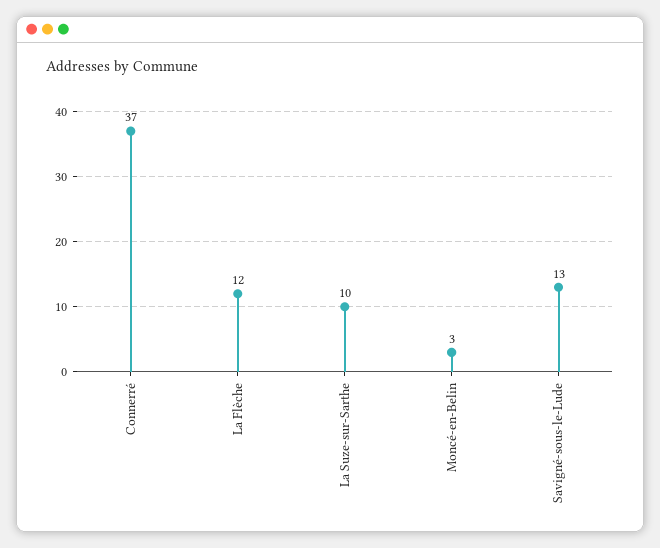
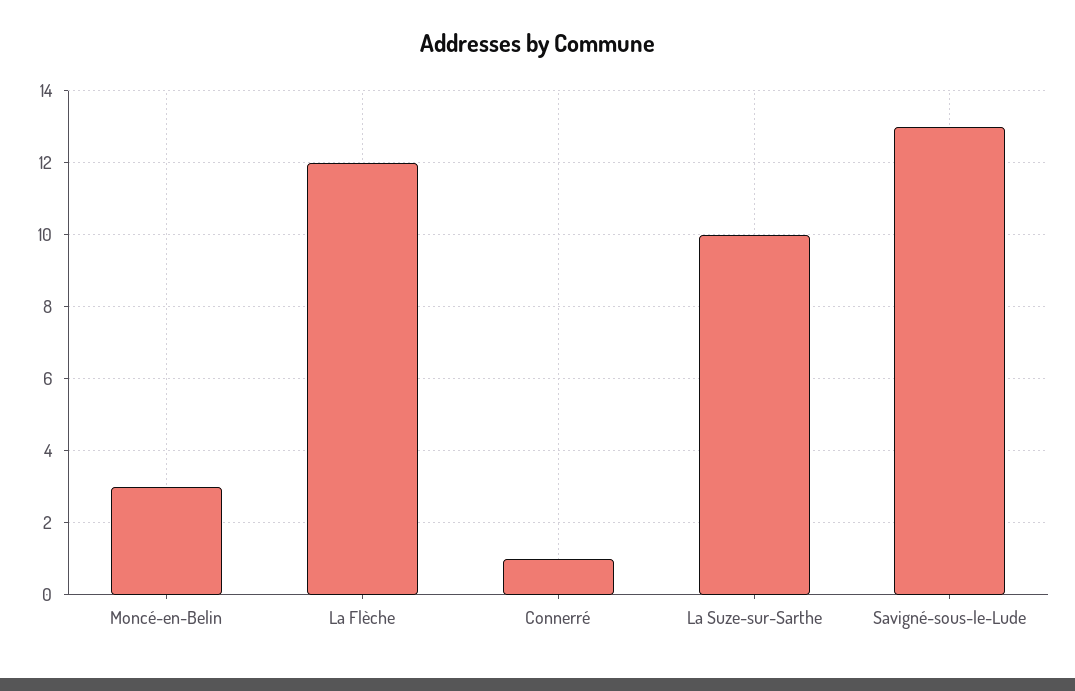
  {
-   "Connerré": 37,
+   "Connerré": 1,
    "La Flèche": 12,
    "La Suze-sur-Sarthe": 10,
    "Moncé-en-Belin": 3,
    "Savigné-sous-le-Lude": 13
  }

